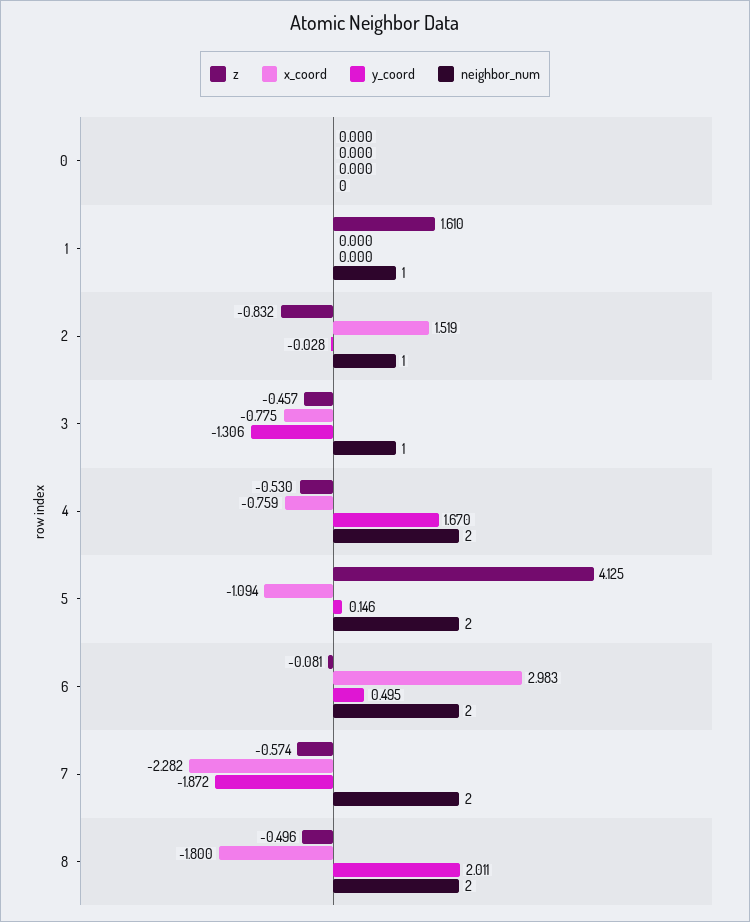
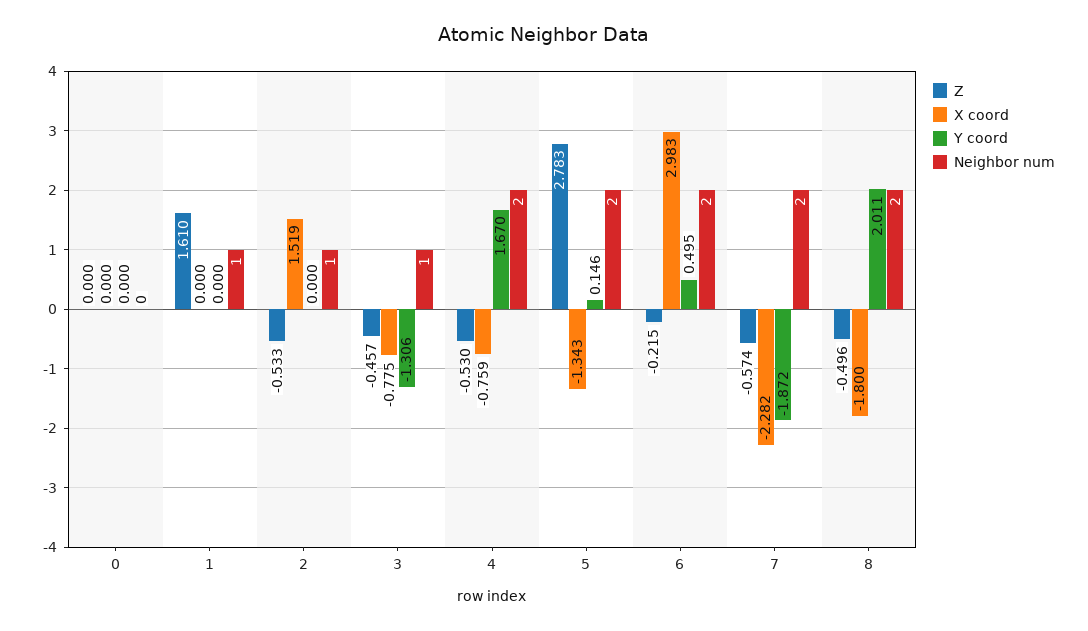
  {
    "z": {
      "0": 0,
      "1": 1.61,
-     "2": -0.832,
+     "2": -0.533,
      "3": -0.457,
      "4": -0.53,
-     "5": 4.125,
+     "5": 2.783,
-     "6": -0.081,
+     "6": -0.215,
      "7": -0.574,
      "8": -0.496
    },
    "x_coord": {
      "0": 0,
      "1": 0,
      "2": 1.519,
      "3": -0.775,
      "4": -0.759,
-     "5": -1.094,
+     "5": -1.343,
      "6": 2.983,
      "7": -2.282,
      "8": -1.8
    },
    "y_coord": {
      "0": 0,
      "1": 0,
-     "2": -0.028,
+     "2": 0,
      "3": -1.306,
      "4": 1.67,
      "5": 0.146,
      "6": 0.495,
      "7": -1.872,
      "8": 2.011
    },
    "neighbor_num": {
      "0": 0,
      "1": 1,
      "2": 1,
      "3": 1,
      "4": 2,
      "5": 2,
      "6": 2,
      "7": 2,
      "8": 2
    }
  }

